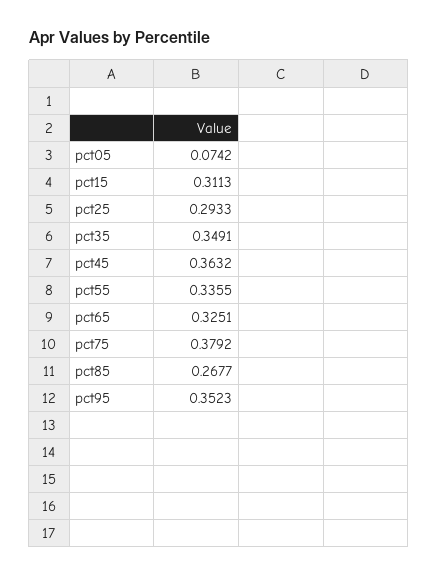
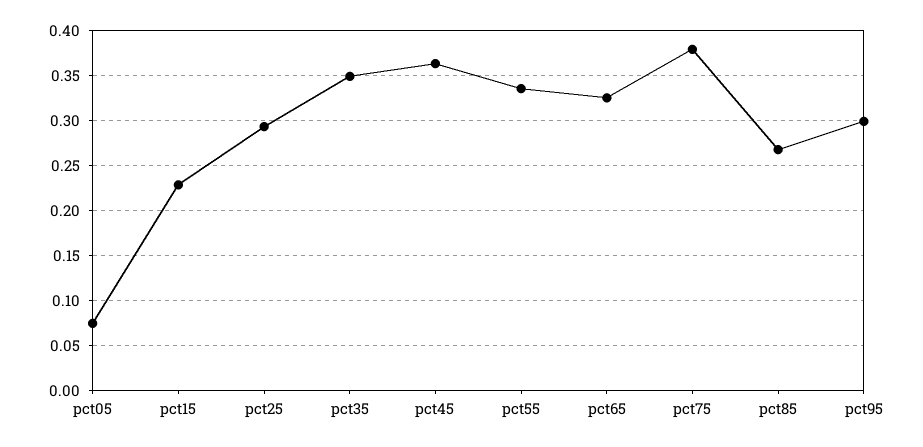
  {
    "pct05": 0.0742,
-   "pct15": 0.3113,
+   "pct15": 0.23,
    "pct25": 0.2933,
    "pct35": 0.3491,
    "pct45": 0.3632,
    "pct55": 0.3355,
    "pct65": 0.3251,
    "pct75": 0.3792,
    "pct85": 0.2677,
-   "pct95": 0.3523
+   "pct95": 0.3
  }

